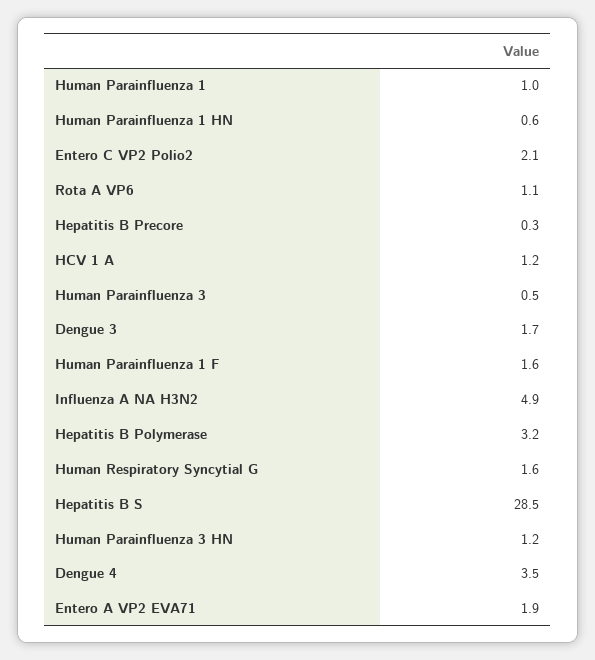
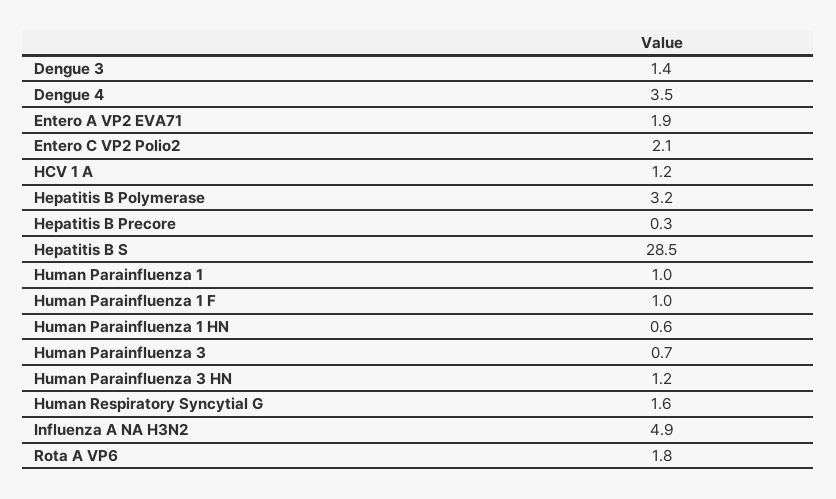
  {
    "Human Parainfluenza 1": 1,
    "Human Parainfluenza 1 HN": 0.6,
    "Entero C VP2 Polio2": 2.1,
-   "Rota A VP6": 1.1,
+   "Rota A VP6": 1.8,
    "Hepatitis B Precore": 0.3,
    "HCV 1 A": 1.2,
-   "Human Parainfluenza 3": 0.5,
+   "Human Parainfluenza 3": 0.7,
-   "Dengue 3": 1.7,
+   "Dengue 3": 1.4,
-   "Human Parainfluenza 1 F": 1.6,
+   "Human Parainfluenza 1 F": 1,
    "Influenza A NA H3N2": 4.9,
    "Hepatitis B Polymerase": 3.2,
    "Human Respiratory Syncytial G": 1.6,
    "Hepatitis B S": 28.5,
    "Human Parainfluenza 3 HN": 1.2,
    "Dengue 4": 3.5,
    "Entero A VP2 EVA71": 1.9
  }

